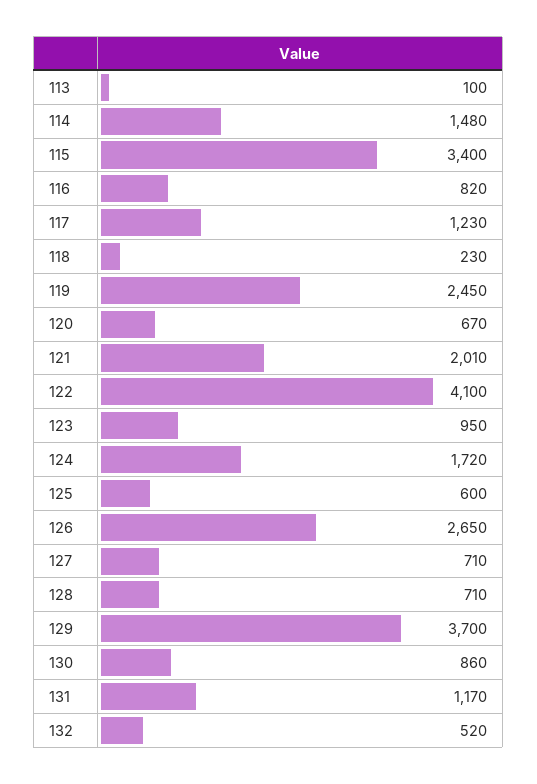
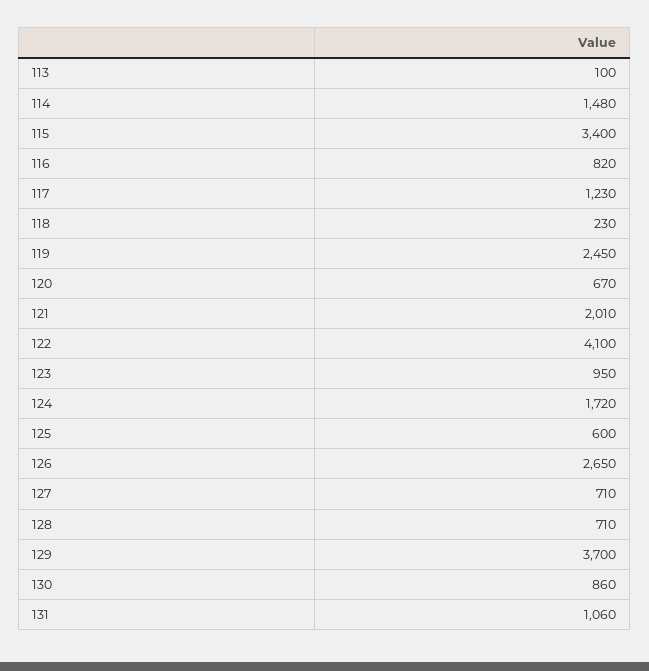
  {
    "113": 100,
    "114": 1480,
    "115": 3400,
    "116": 820,
    "117": 1230,
    "118": 230,
    "119": 2450,
    "120": 670,
    "121": 2010,
    "122": 4100,
    "123": 950,
    "124": 1720,
    "125": 600,
    "126": 2650,
    "127": 710,
    "128": 710,
    "129": 3700,
    "130": 860,
-   "131": 1170,
+   "131": 1060
-   "132": 520
  }

